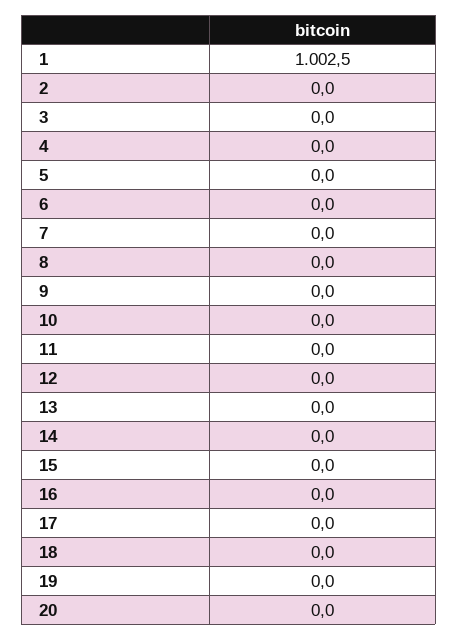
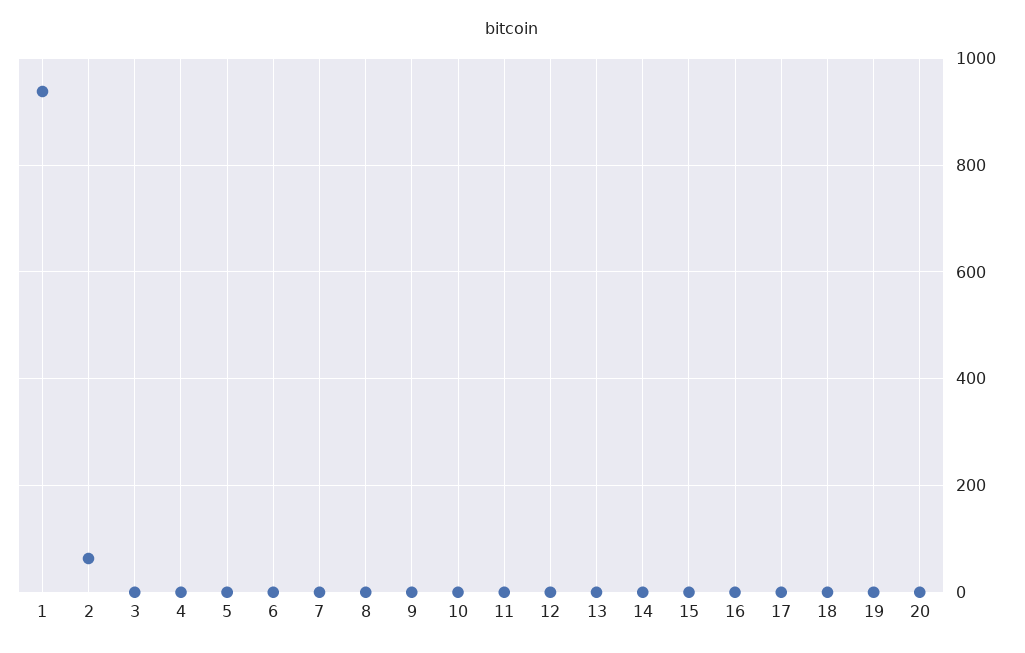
  {
-   "1": 1002.5,
+   "1": 940,
-   "2": 0,
+   "2": 60,
    "3": 0,
    "4": 0,
    "5": 0,
    "6": 0,
    "7": 0,
    "8": 0,
    "9": 0,
    "10": 0,
    "11": 0,
    "12": 0,
    "13": 0,
    "14": 0,
    "15": 0,
    "16": 0,
    "17": 0,
    "18": 0,
    "19": 0,
    "20": 0
  }

